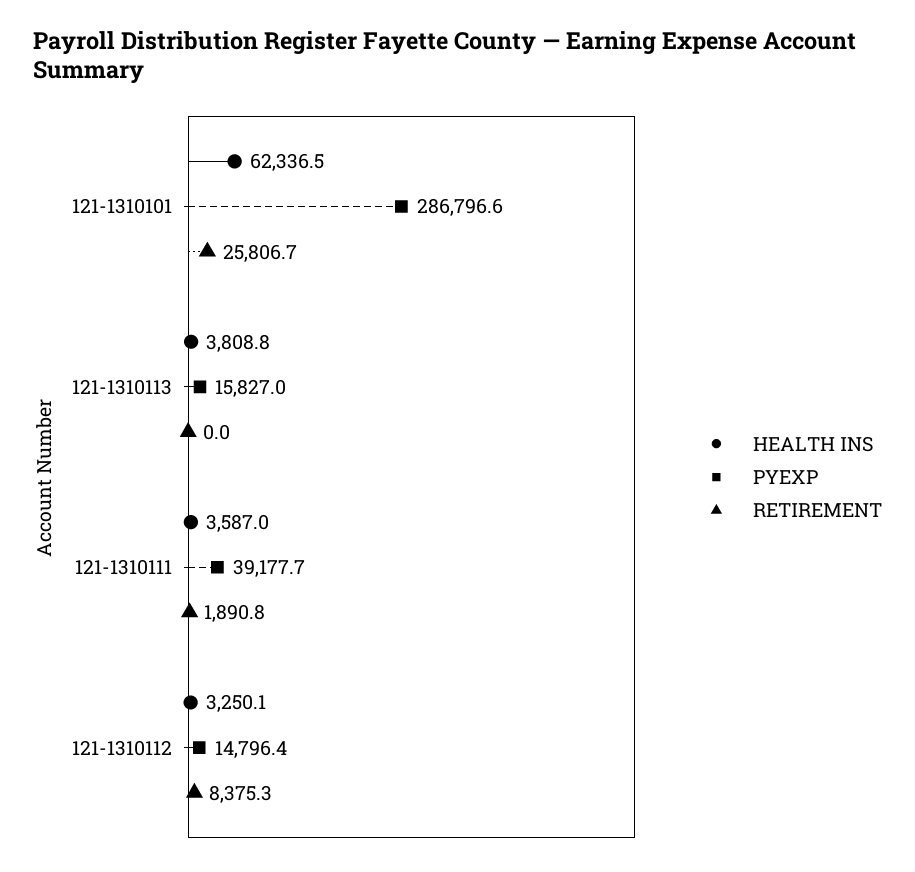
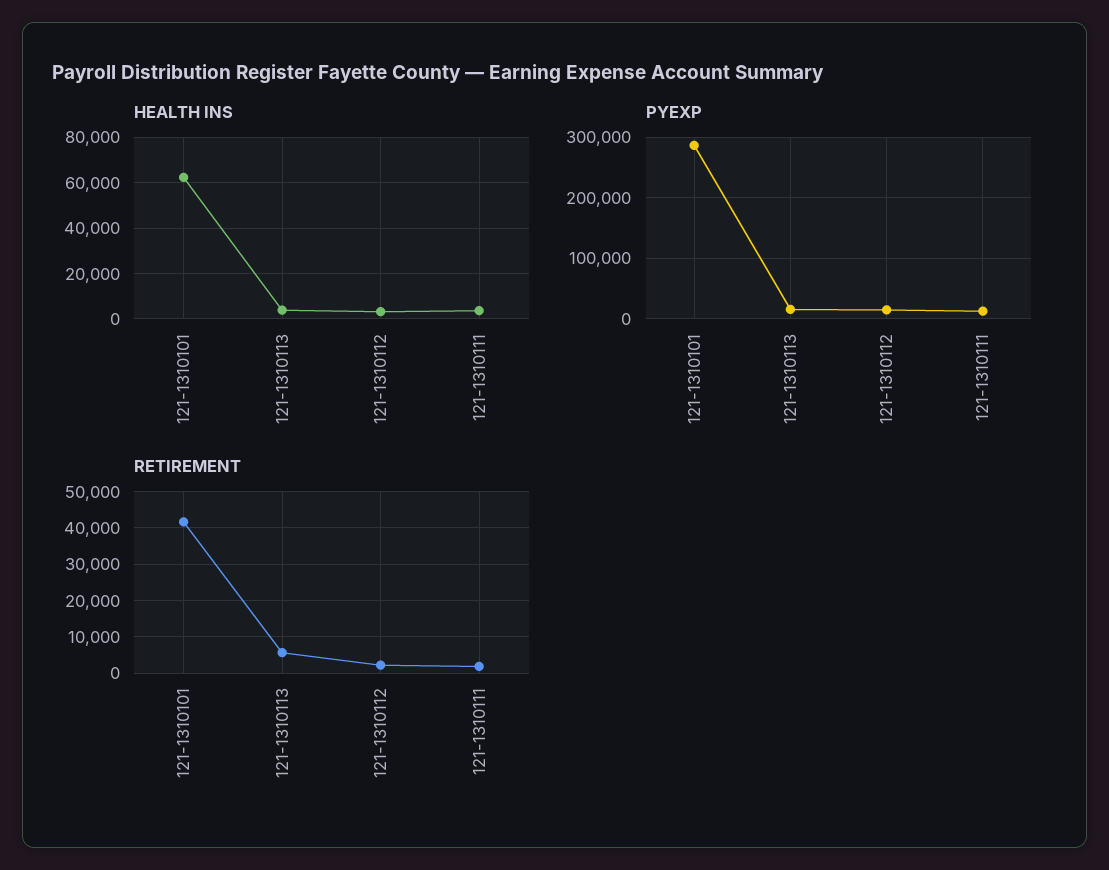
  {
    "HEALTH INS": {
      "121-1310101": 62336.5,
      "121-1310113": 3808.8,
      "121-1310111": 3587,
      "121-1310112": 3250.1
    },
    "PYEXP": {
      "121-1310101": 286796.6,
      "121-1310113": 15827,
-     "121-1310111": 39177.7,
+     "121-1310111": 10000,
      "121-1310112": 14796.4
    },
    "RETIREMENT": {
-     "121-1310101": 25806.7,
+     "121-1310101": 42000,
-     "121-1310113": 0,
+     "121-1310113": 6000,
      "121-1310111": 1890.8,
-     "121-1310112": 8375.3
+     "121-1310112": 2000
    }
  }

